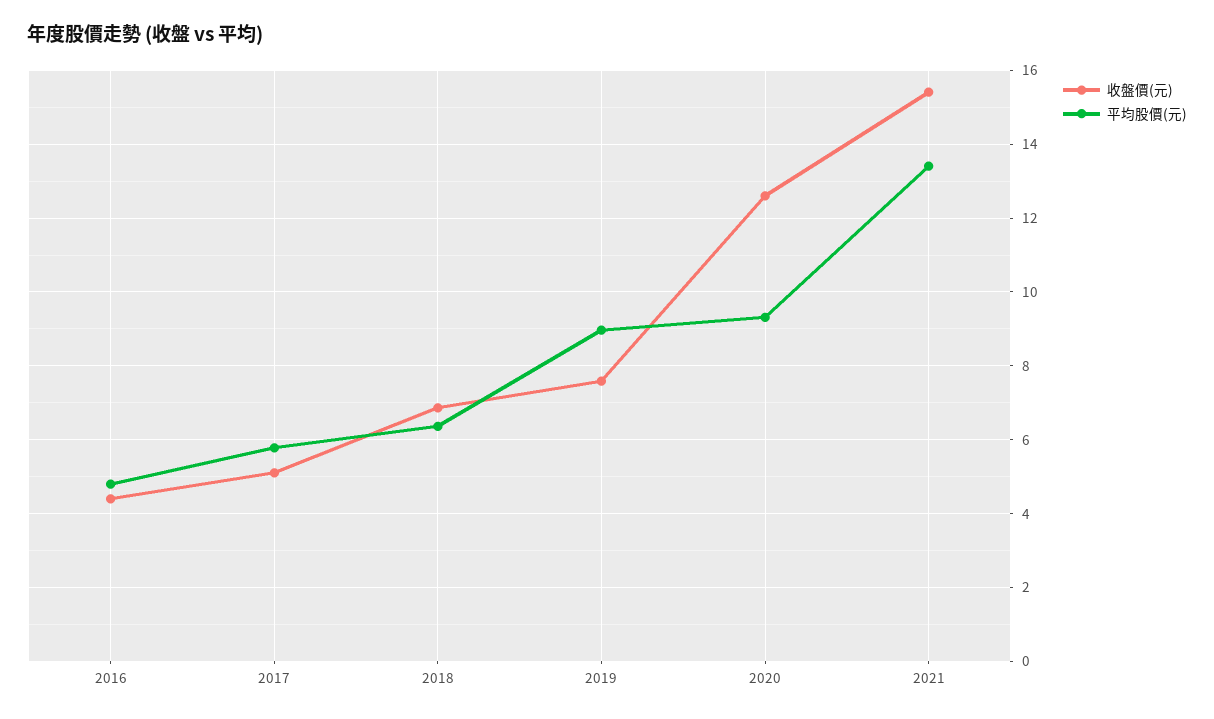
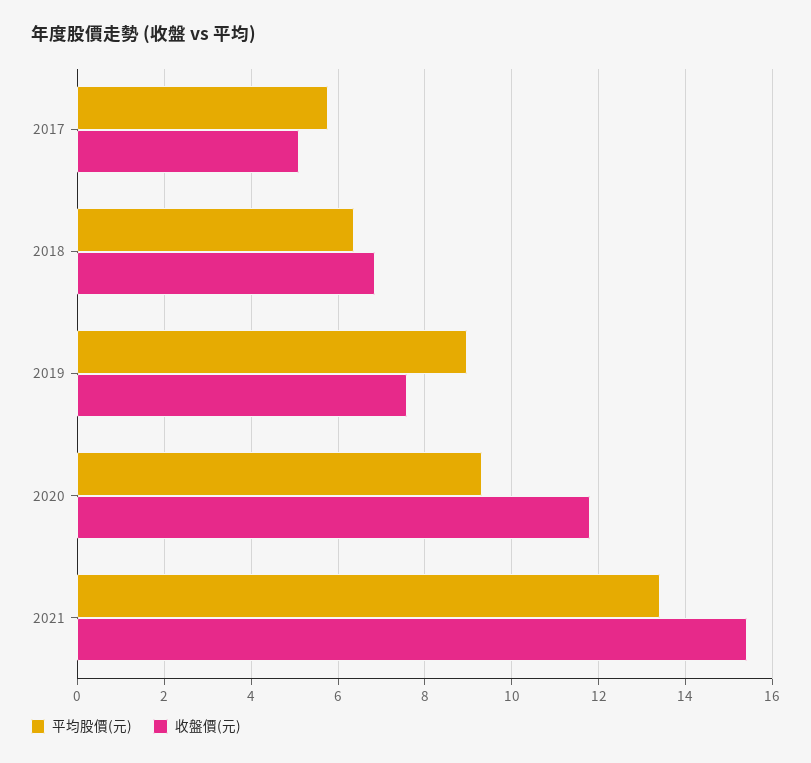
  {
    "收盤價(元)": {
-     "2016": 4.4,
      "2017": 5.2,
      "2018": 6.8,
      "2019": 7.6,
-     "2020": 12.6,
+     "2020": 11.8,
      "2021": 15.4
    },
    "平均股價(元)": {
-     "2016": 4.8,
      "2017": 5.8,
      "2018": 6.4,
      "2019": 9,
      "2020": 9.4,
      "2021": 13.4
    }
  }

